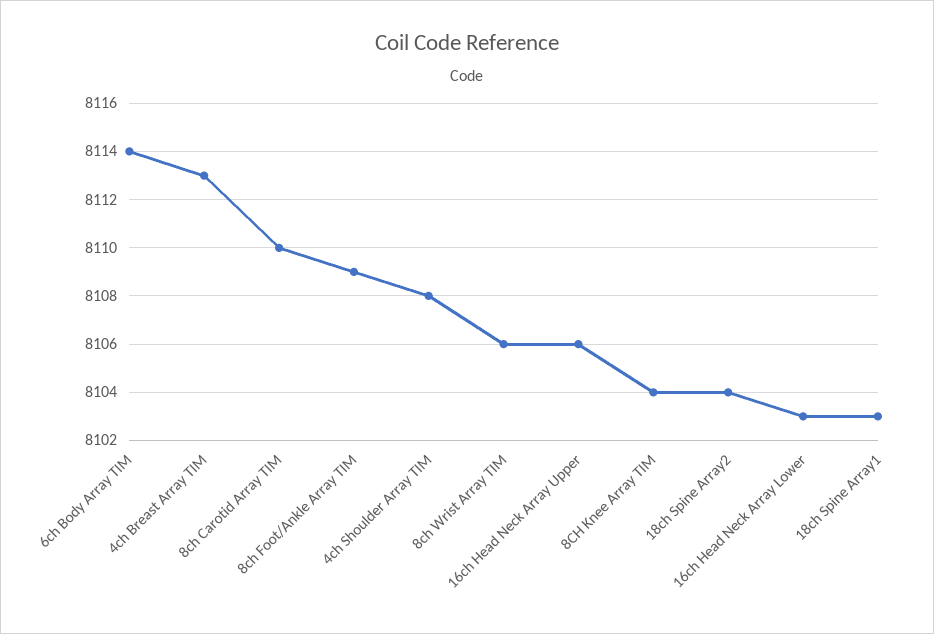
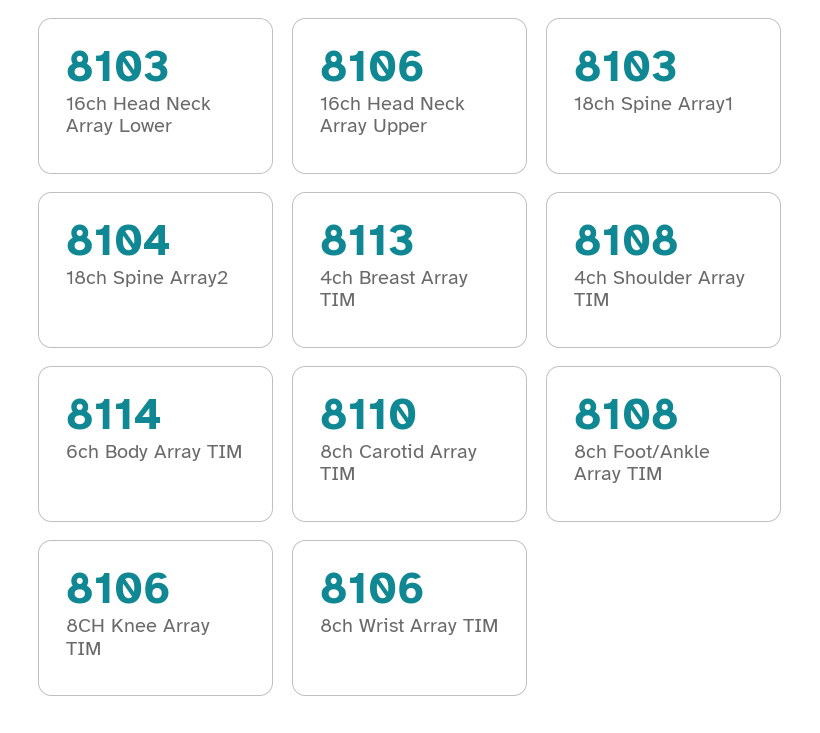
  {
    "6ch Body Array TIM": 8114,
    "4ch Breast Array TIM": 8113,
    "8ch Carotid Array TIM": 8110,
-   "8ch Foot/Ankle Array TIM": 8109,
+   "8ch Foot/Ankle Array TIM": 8108,
    "4ch Shoulder Array TIM": 8108,
    "8ch Wrist Array TIM": 8106,
    "16ch Head Neck Array Upper": 8106,
-   "8CH Knee Array TIM": 8104,
+   "8CH Knee Array TIM": 8106,
    "18ch Spine Array2": 8104,
    "16ch Head Neck Array Lower": 8103,
    "18ch Spine Array1": 8103
  }

